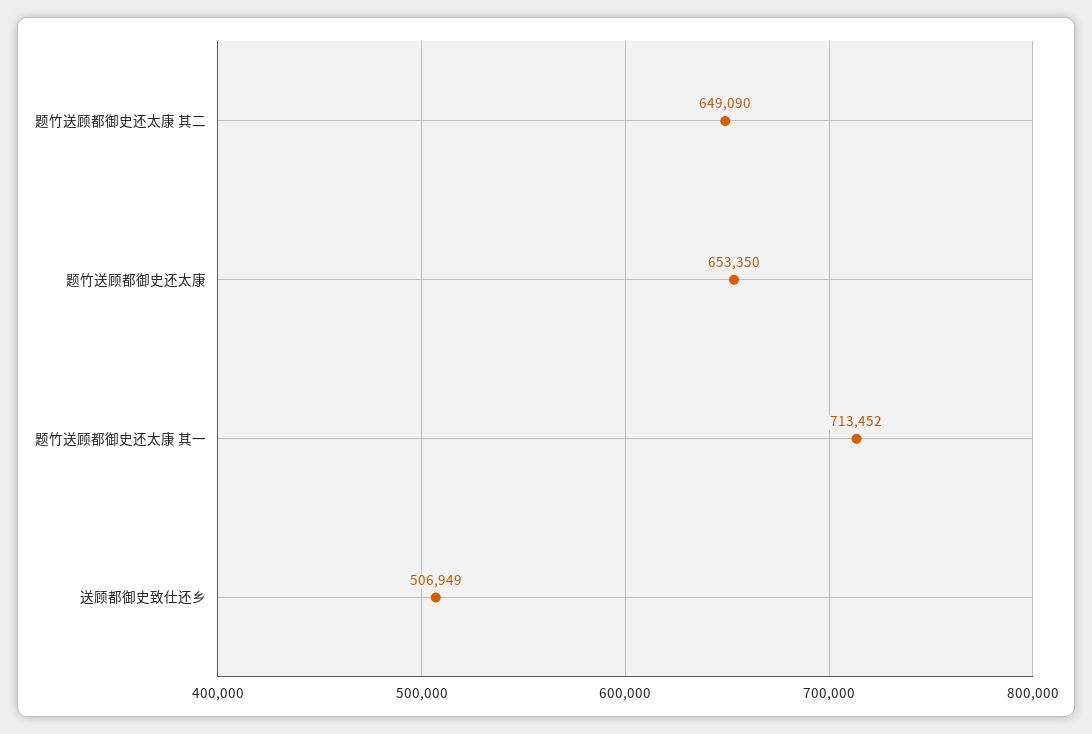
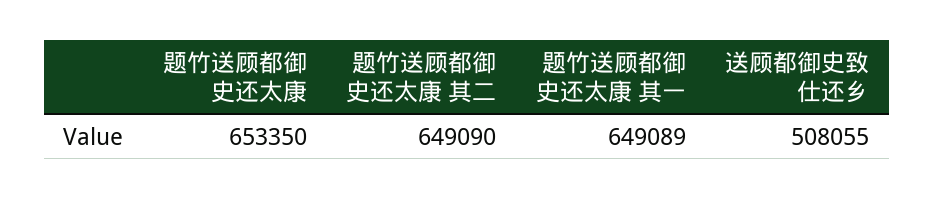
  {
    "题竹送顾都御史还太康 其二": 649090,
    "题竹送顾都御史还太康": 653350,
-   "题竹送顾都御史还太康 其一": 713452,
+   "题竹送顾都御史还太康 其一": 649089,
-   "送顾都御史致仕还乡": 506949
+   "送顾都御史致仕还乡": 508055
  }

